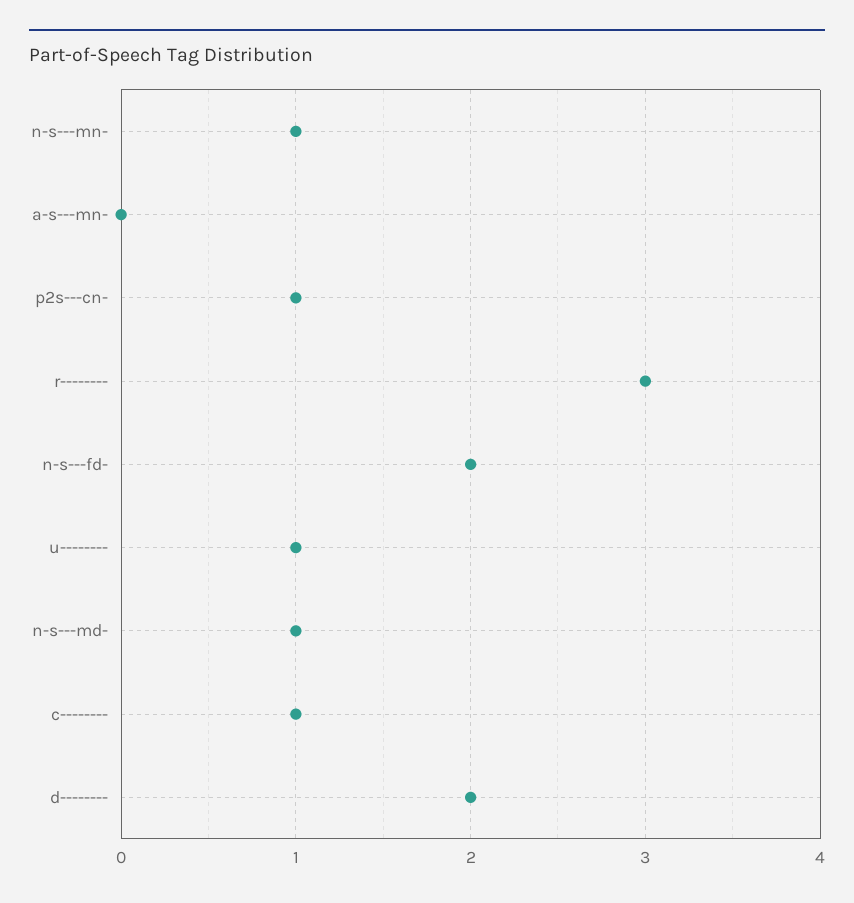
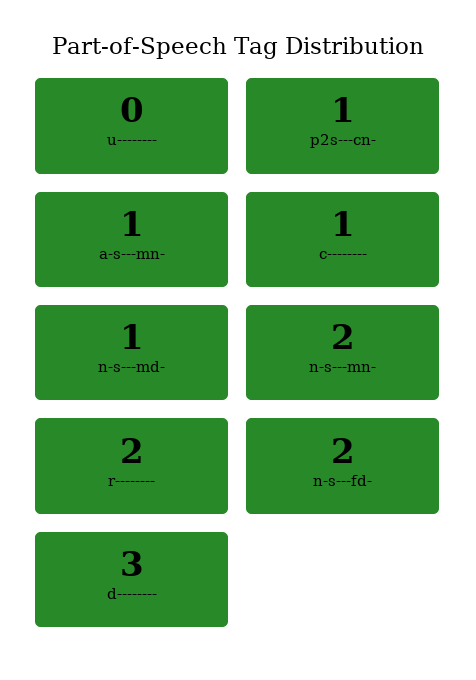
  {
-   "n-s---mn-": 1,
+   "n-s---mn-": 2,
-   "a-s---mn-": 0,
+   "a-s---mn-": 1,
    "p2s---cn-": 1,
-   "r--------": 3,
+   "r--------": 2,
    "n-s---fd-": 2,
-   "u--------": 1,
+   "u--------": 0,
    "n-s---md-": 1,
    "c--------": 1,
-   "d--------": 2
+   "d--------": 3
  }

